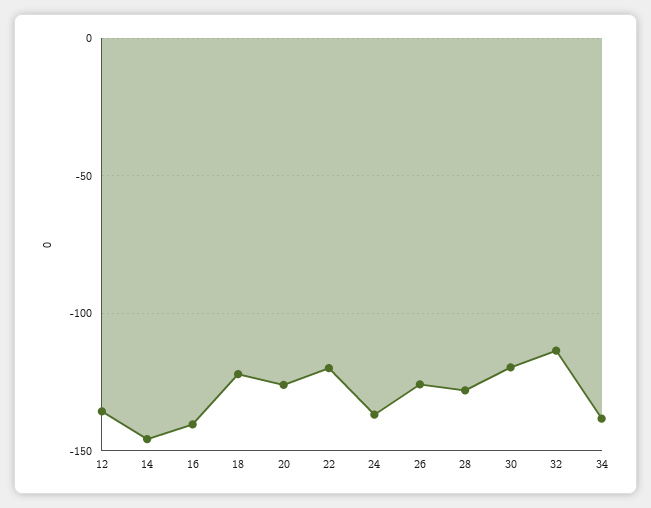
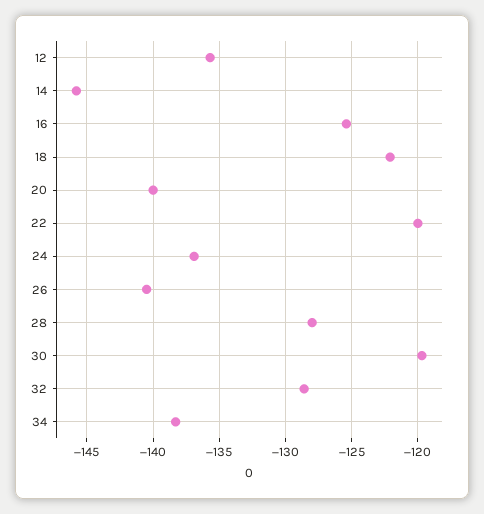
  {
    "12": -135.5,
    "14": -146,
-   "16": -140,
+   "16": -125.5,
    "18": -122,
-   "20": -125,
+   "20": -140,
    "22": -120,
    "24": -137,
-   "26": -125,
+   "26": -140.5,
    "28": -128,
    "30": -119.5,
-   "32": -115,
+   "32": -128.5,
    "34": -138.5
  }

